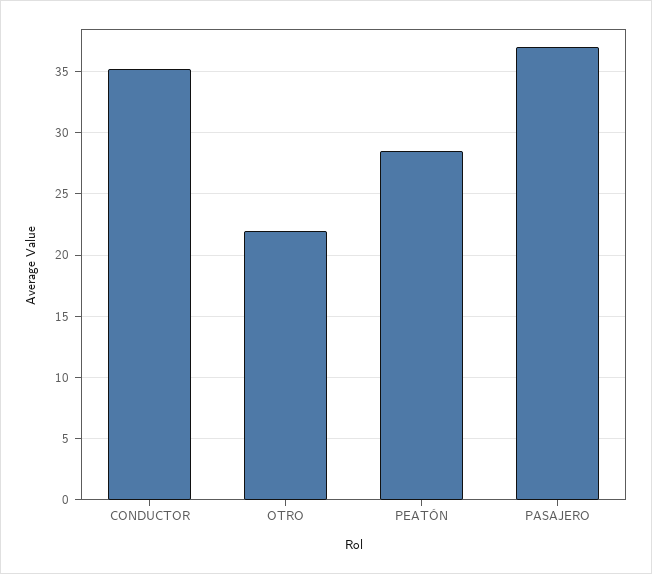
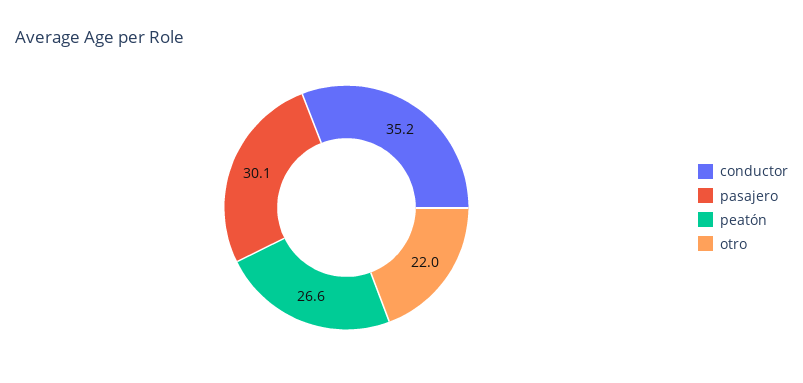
  {
    "CONDUCTOR": 35.2,
    "OTRO": 22,
-   "PEATÓN": 28.5,
+   "PEATÓN": 26.6,
-   "PASAJERO": 37
+   "PASAJERO": 30.1
  }

